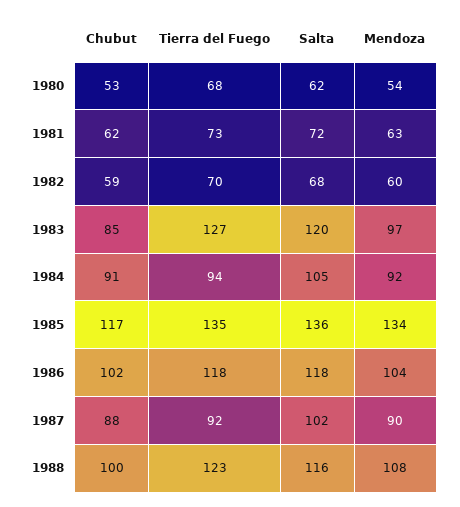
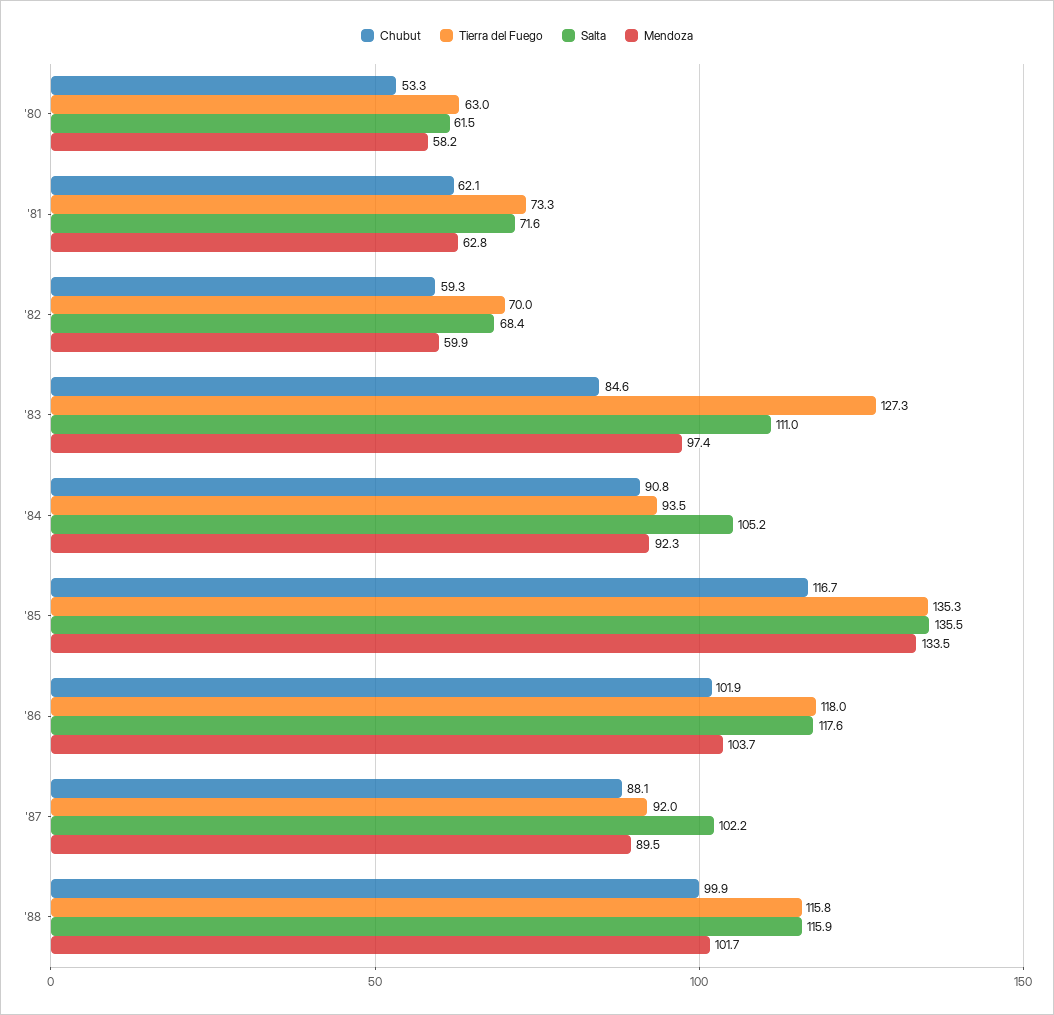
  {
    "Chubut": {
      "1980": 53.3,
      "1981": 62.1,
      "1982": 59.3,
      "1983": 84.6,
      "1984": 90.8,
      "1985": 116.7,
      "1986": 101.9,
      "1987": 88.1,
      "1988": 99.9
    },
    "Tierra del Fuego": {
-     "1980": 68,
+     "1980": 63,
      "1981": 73.3,
      "1982": 70,
      "1983": 127.3,
      "1984": 93.5,
      "1985": 135.3,
      "1986": 118,
      "1987": 92,
-     "1988": 123
+     "1988": 115.8
    },
    "Salta": {
      "1980": 61.5,
      "1981": 71.6,
      "1982": 68.4,
-     "1983": 120,
+     "1983": 111,
      "1984": 105.2,
      "1985": 135.5,
      "1986": 117.6,
      "1987": 102.2,
      "1988": 115.9
    },
    "Mendoza": {
-     "1980": 54,
+     "1980": 58.2,
      "1981": 62.8,
      "1982": 59.9,
      "1983": 97.4,
      "1984": 92.3,
      "1985": 133.5,
      "1986": 103.7,
      "1987": 89.5,
-     "1988": 108
+     "1988": 101.7
    }
  }

